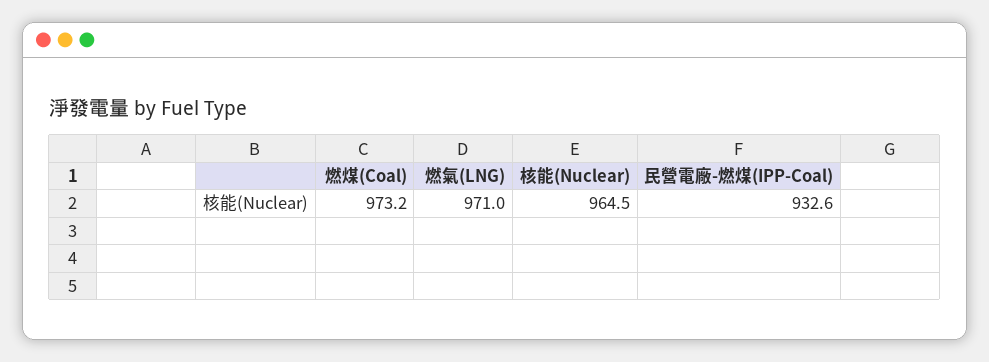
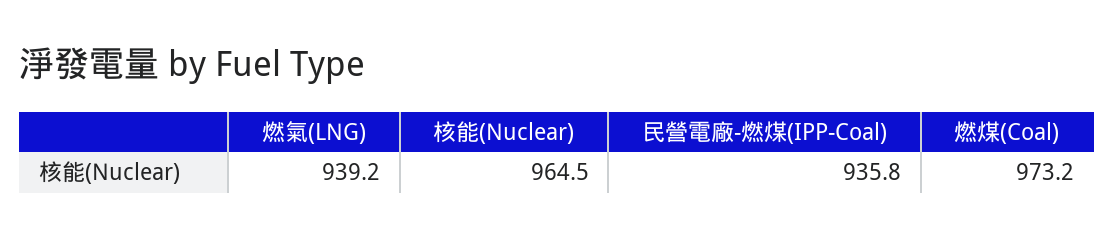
  {
    "燃煤(Coal)": 973.2,
-   "燃氣(LNG)": 971,
+   "燃氣(LNG)": 939.2,
    "核能(Nuclear)": 964.5,
-   "民營電廠-燃煤(IPP-Coal)": 932.6
+   "民營電廠-燃煤(IPP-Coal)": 935.8
  }

